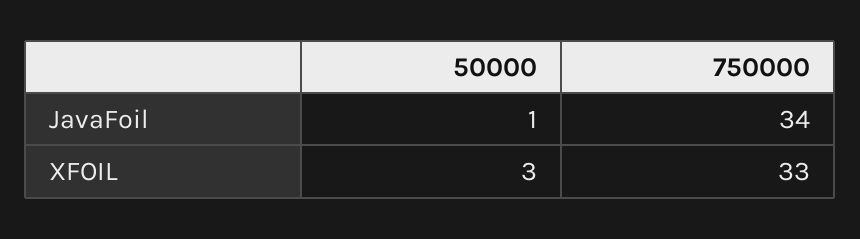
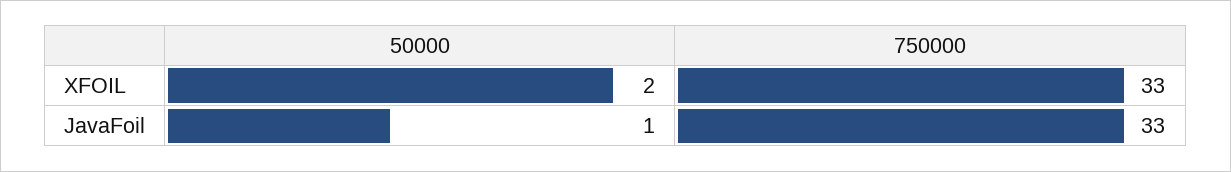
  {
    "50000": {
      "JavaFoil": 1,
-     "XFOIL": 3
+     "XFOIL": 2
    },
    "750000": {
-     "JavaFoil": 34,
+     "JavaFoil": 33,
      "XFOIL": 33
    }
  }

